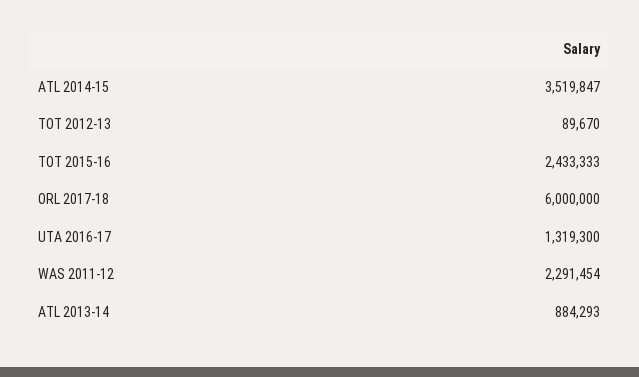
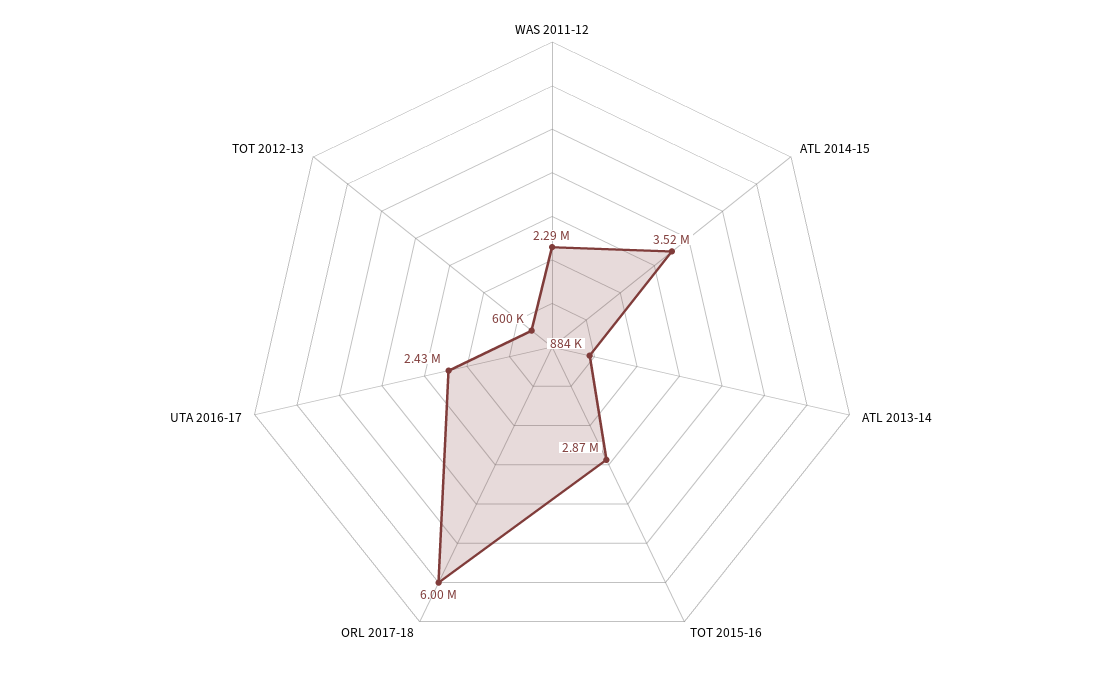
  {
    "ATL 2014-15": 3519847,
-   "TOT 2012-13": 89670,
+   "TOT 2012-13": 600000,
-   "TOT 2015-16": 2433333,
+   "TOT 2015-16": 2870000,
    "ORL 2017-18": 6000000,
-   "UTA 2016-17": 1319300,
+   "UTA 2016-17": 2430000,
    "WAS 2011-12": 2291454,
    "ATL 2013-14": 884293
  }

